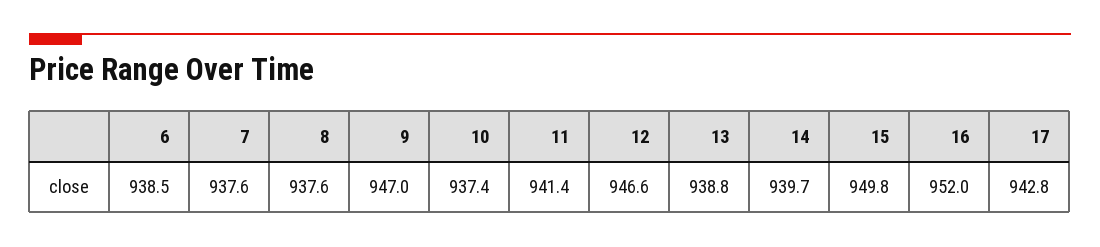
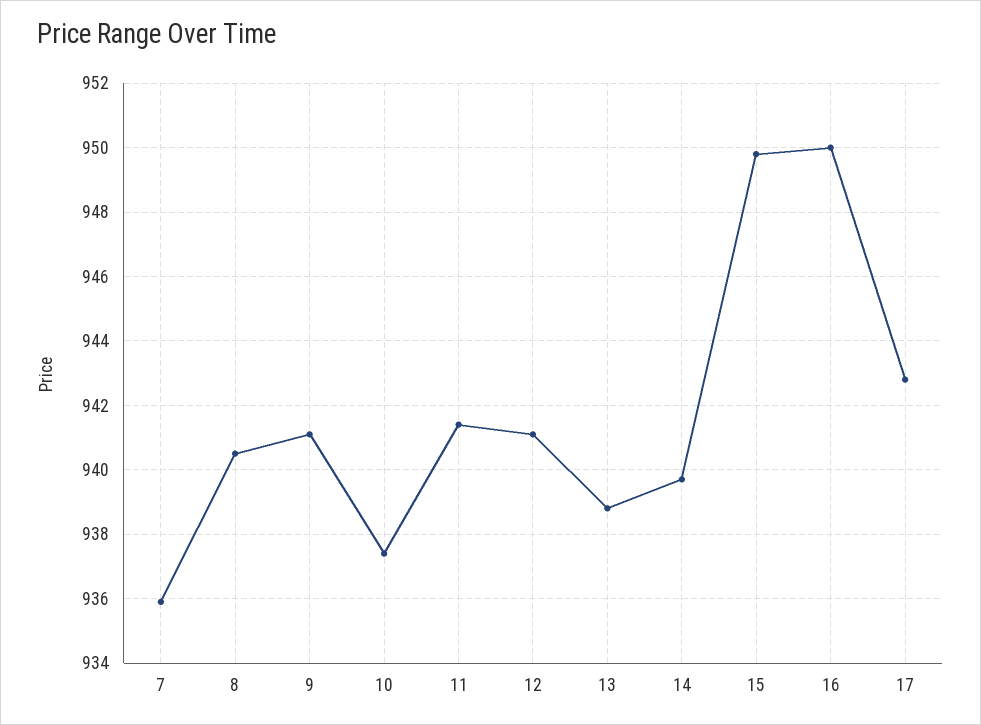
  {
-   "6": 938.5,
-   "7": 937.6,
+   "7": 936,
-   "8": 937.6,
+   "8": 940.5,
-   "9": 947,
+   "9": 941,
    "10": 937.4,
    "11": 941.4,
-   "12": 946.6,
+   "12": 941,
    "13": 938.8,
    "14": 939.7,
    "15": 949.8,
-   "16": 952,
+   "16": 950,
    "17": 942.8
  }

